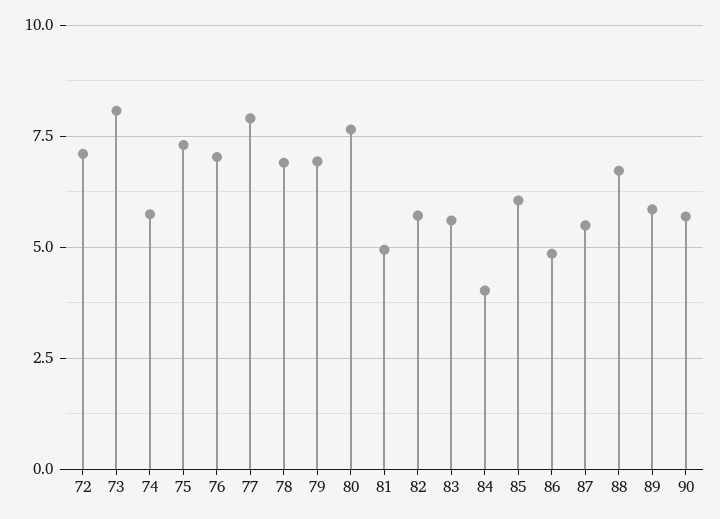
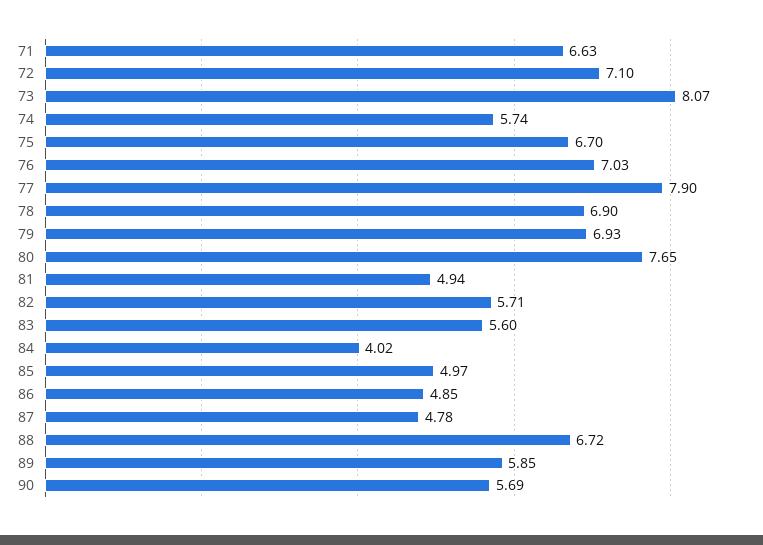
  {
    "72": 7.1,
    "73": 8.07,
    "74": 5.74,
-   "75": 7.25,
+   "75": 6.7,
    "76": 7.03,
    "77": 7.9,
    "78": 6.9,
    "79": 6.93,
    "80": 7.65,
    "81": 4.94,
    "82": 5.71,
    "83": 5.6,
    "84": 4.02,
-   "85": 6,
+   "85": 4.97,
    "86": 4.85,
-   "87": 5.5,
+   "87": 4.78,
    "88": 6.72,
    "89": 5.85,
-   "90": 5.69
+   "90": 5.69,
+   "71": 6.63
  }

